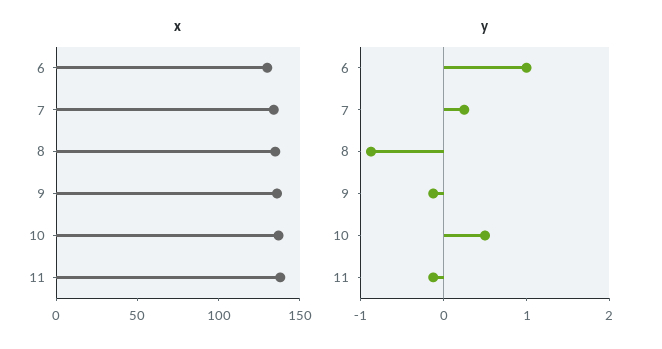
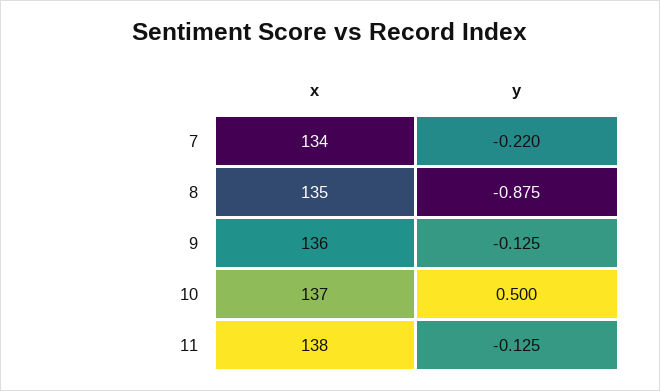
  {
    "x": {
-     "6": 130,
      "7": 134,
      "8": 135,
      "9": 136,
      "10": 137,
      "11": 138
    },
    "y": {
-     "6": 1,
-     "7": 0.2,
+     "7": -0.22,
      "8": -0.875,
      "9": -0.125,
      "10": 0.5,
      "11": -0.125
    }
  }

